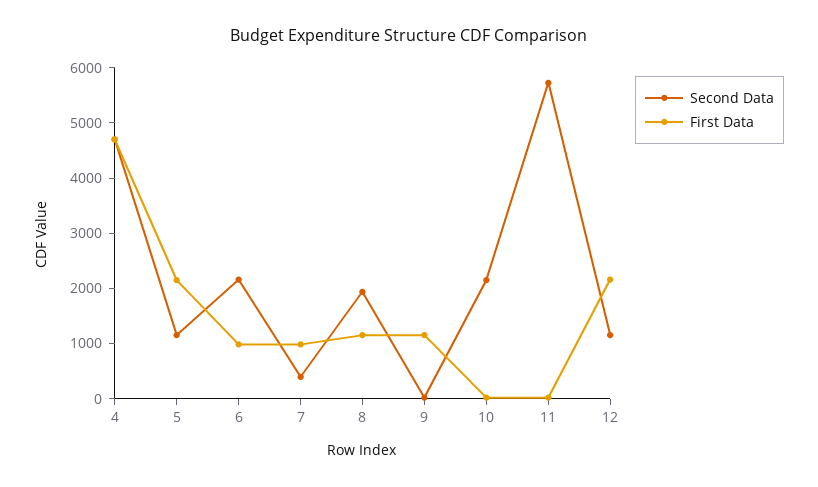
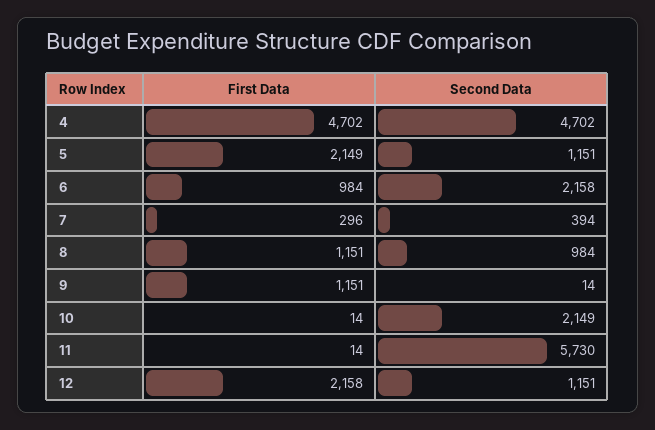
  {
    "Second Data": {
      "4": 4702,
      "5": 1151,
      "6": 2158,
      "7": 394,
-     "8": 2000,
+     "8": 984,
      "9": 14,
      "10": 2149,
      "11": 5730,
      "12": 1151
    },
    "First Data": {
      "4": 4702,
      "5": 2149,
      "6": 984,
-     "7": 1000,
+     "7": 296,
      "8": 1151,
      "9": 1151,
      "10": 14,
      "11": 14,
      "12": 2158
    }
  }

